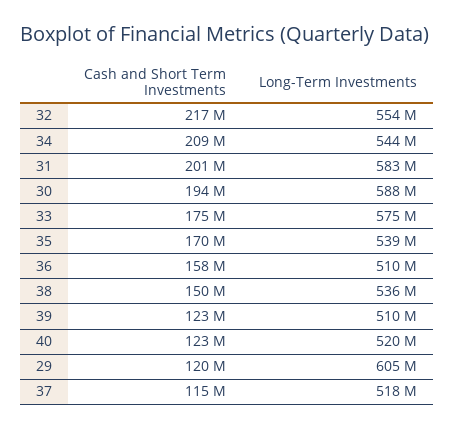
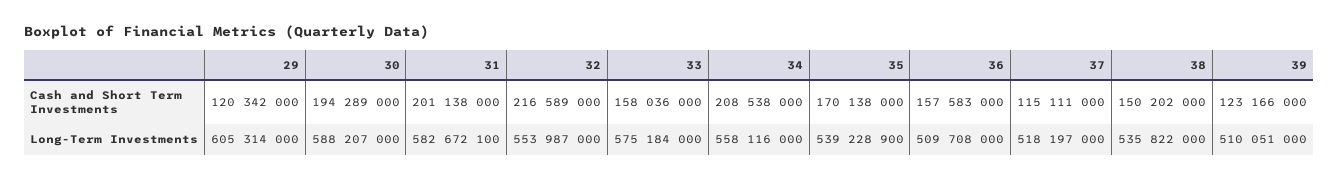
  {
    "Cash and Short Term Investments": {
      "32": 216589000,
      "34": 208538000,
      "31": 201138000,
      "30": 194289000,
-     "33": 175000000,
+     "33": 158036000,
      "35": 170138000,
      "36": 157583000,
      "38": 150202000,
      "39": 123166000,
-     "40": 123000000,
      "29": 120342000,
      "37": 115111000
    },
    "Long-Term Investments": {
      "32": 553987000,
-     "34": 544000000,
+     "34": 558116000,
      "31": 582672100,
      "30": 588207000,
      "33": 575184000,
      "35": 539228900,
      "36": 509708000,
      "38": 535822000,
      "39": 510051000,
-     "40": 520000000,
      "29": 605314000,
      "37": 518197000
    }
  }

